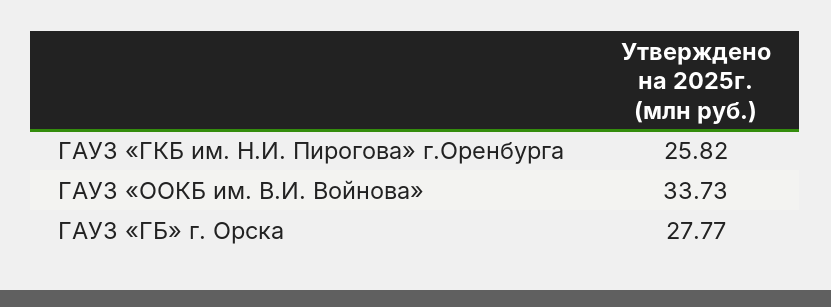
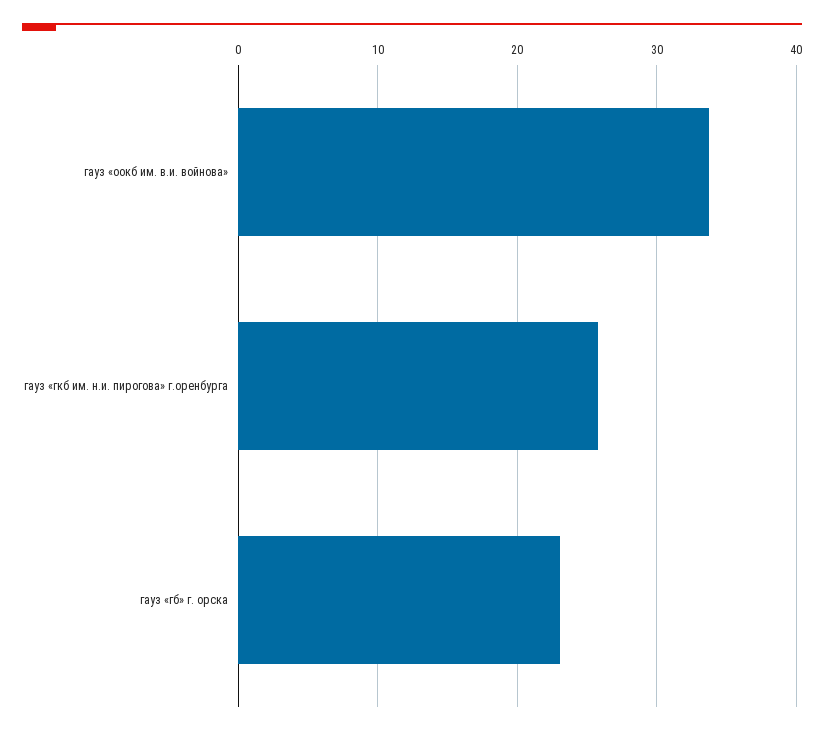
  {
    "ГАУЗ «ГКБ им. Н.И. Пирогова» г.Оренбурга": 25.82,
    "ГАУЗ «ООКБ им. В.И. Войнова»": 33.73,
-   "ГАУЗ «ГБ» г. Орска": 27.77
+   "ГАУЗ «ГБ» г. Орска": 23
  }

